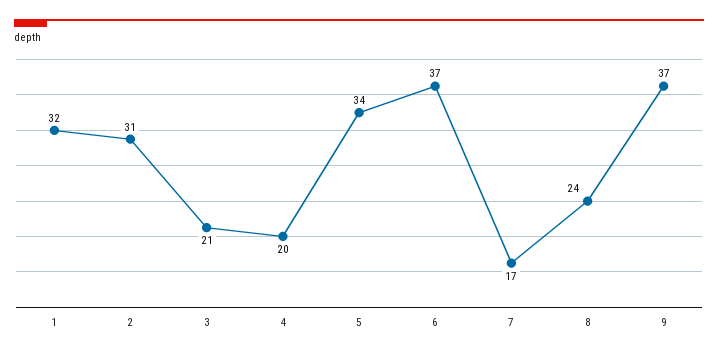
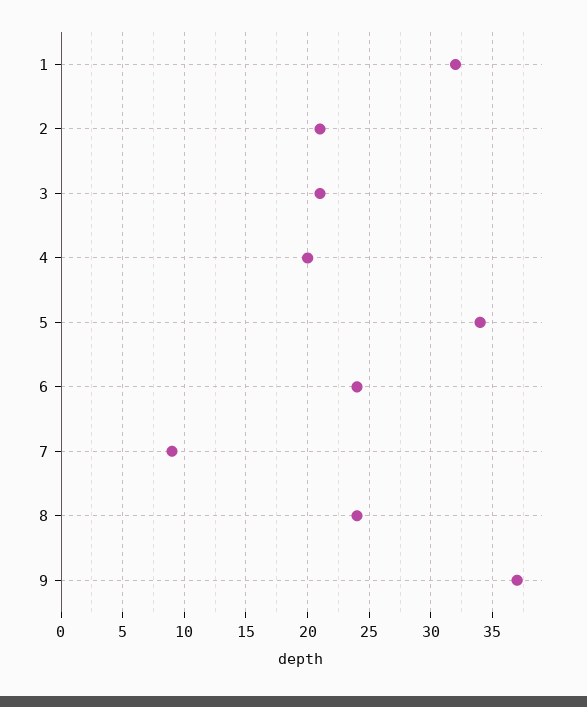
  {
    "1": 32,
-   "2": 31,
+   "2": 21,
    "3": 21,
    "4": 20,
    "5": 34,
-   "6": 37,
+   "6": 24,
-   "7": 17,
+   "7": 9,
    "8": 24,
    "9": 37
  }

